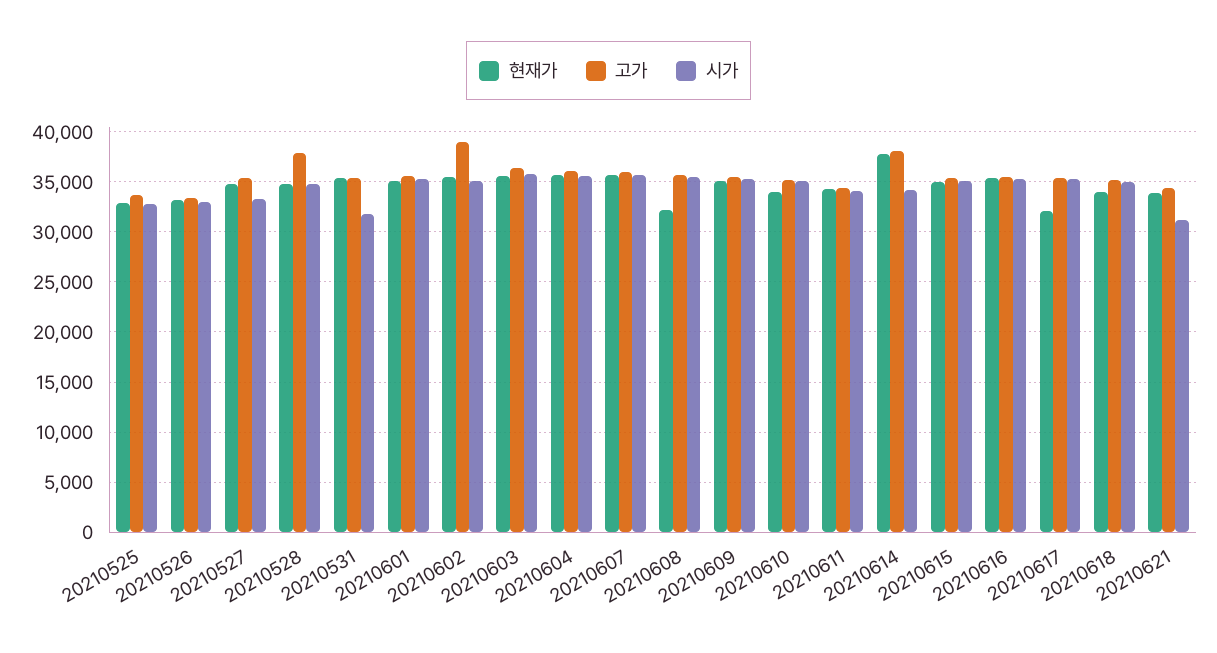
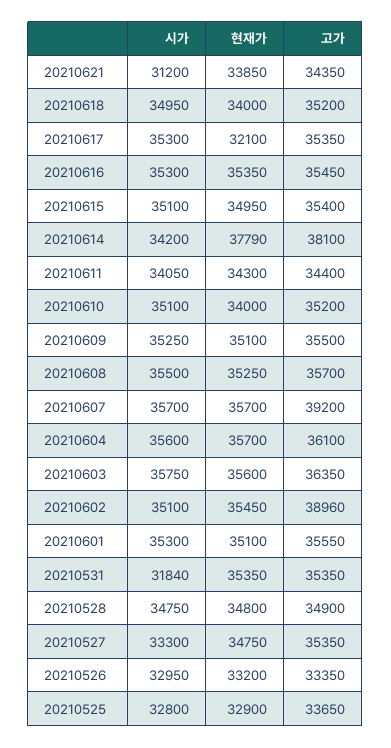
  {
    "현재가": {
      "20210525": 32900,
      "20210526": 33200,
      "20210527": 34750,
      "20210528": 34800,
      "20210531": 35350,
      "20210601": 35100,
      "20210602": 35450,
      "20210603": 35600,
      "20210604": 35700,
      "20210607": 35700,
-     "20210608": 32000,
+     "20210608": 35250,
      "20210609": 35100,
      "20210610": 34000,
      "20210611": 34300,
      "20210614": 37790,
      "20210615": 34950,
      "20210616": 35350,
      "20210617": 32100,
      "20210618": 34000,
      "20210621": 33850
    },
    "고가": {
      "20210525": 33650,
      "20210526": 33350,
      "20210527": 35350,
-     "20210528": 38000,
+     "20210528": 34900,
      "20210531": 35350,
      "20210601": 35550,
      "20210602": 38960,
      "20210603": 36350,
      "20210604": 36100,
-     "20210607": 36000,
+     "20210607": 39200,
      "20210608": 35700,
      "20210609": 35500,
      "20210610": 35200,
      "20210611": 34400,
      "20210614": 38100,
      "20210615": 35400,
      "20210616": 35450,
      "20210617": 35350,
      "20210618": 35200,
      "20210621": 34350
    },
    "시가": {
      "20210525": 32800,
      "20210526": 32950,
      "20210527": 33300,
      "20210528": 34750,
      "20210531": 31840,
      "20210601": 35300,
      "20210602": 35100,
      "20210603": 35750,
      "20210604": 35600,
      "20210607": 35700,
      "20210608": 35500,
      "20210609": 35250,
      "20210610": 35100,
      "20210611": 34050,
      "20210614": 34200,
      "20210615": 35100,
      "20210616": 35300,
      "20210617": 35300,
      "20210618": 34950,
      "20210621": 31200
    }
  }

